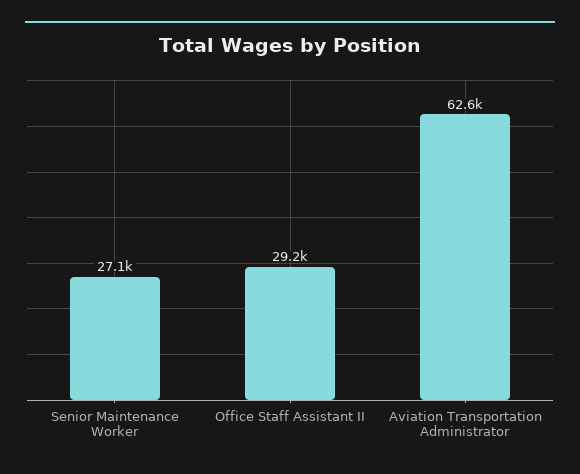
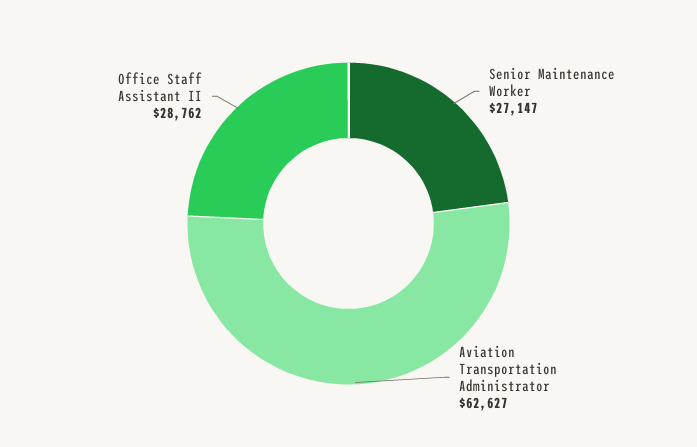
  {
    "Senior Maintenance Worker": 27147,
-   "Office Staff Assistant II": 29200,
+   "Office Staff Assistant II": 28762,
    "Aviation Transportation Administrator": 62627
  }

